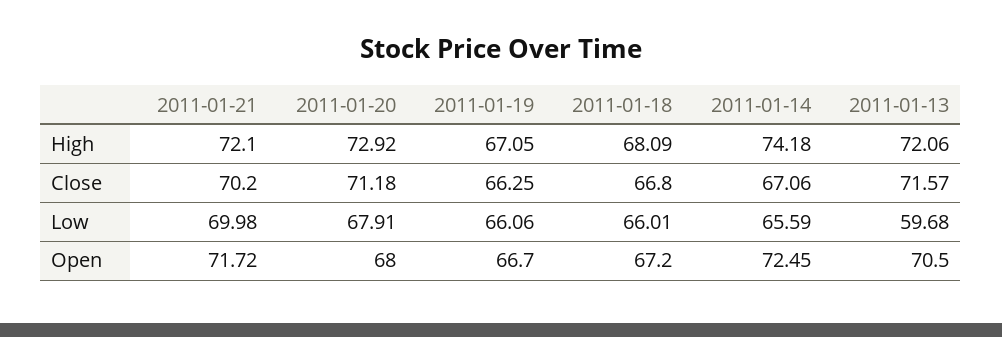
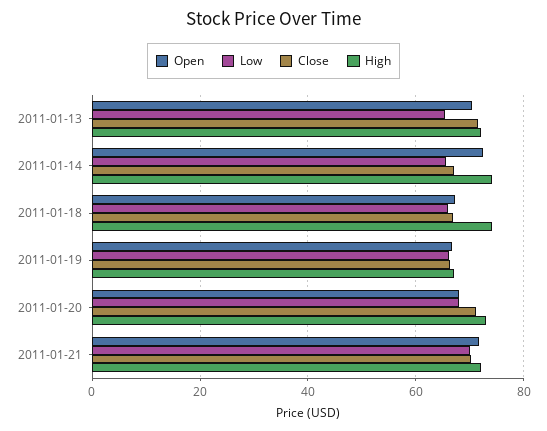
  {
    "High": {
      "2011-01-21": 72.1,
      "2011-01-20": 72.92,
      "2011-01-19": 67.05,
-     "2011-01-18": 68.09,
+     "2011-01-18": 74,
      "2011-01-14": 74.18,
      "2011-01-13": 72.06
    },
    "Close": {
      "2011-01-21": 70.2,
      "2011-01-20": 71.18,
      "2011-01-19": 66.25,
      "2011-01-18": 66.8,
      "2011-01-14": 67.06,
      "2011-01-13": 71.57
    },
    "Low": {
      "2011-01-21": 69.98,
      "2011-01-20": 67.91,
      "2011-01-19": 66.06,
      "2011-01-18": 66.01,
      "2011-01-14": 65.59,
-     "2011-01-13": 59.68
+     "2011-01-13": 66
    },
    "Open": {
      "2011-01-21": 71.72,
      "2011-01-20": 68,
      "2011-01-19": 66.7,
      "2011-01-18": 67.2,
      "2011-01-14": 72.45,
      "2011-01-13": 70.5
    }
  }

